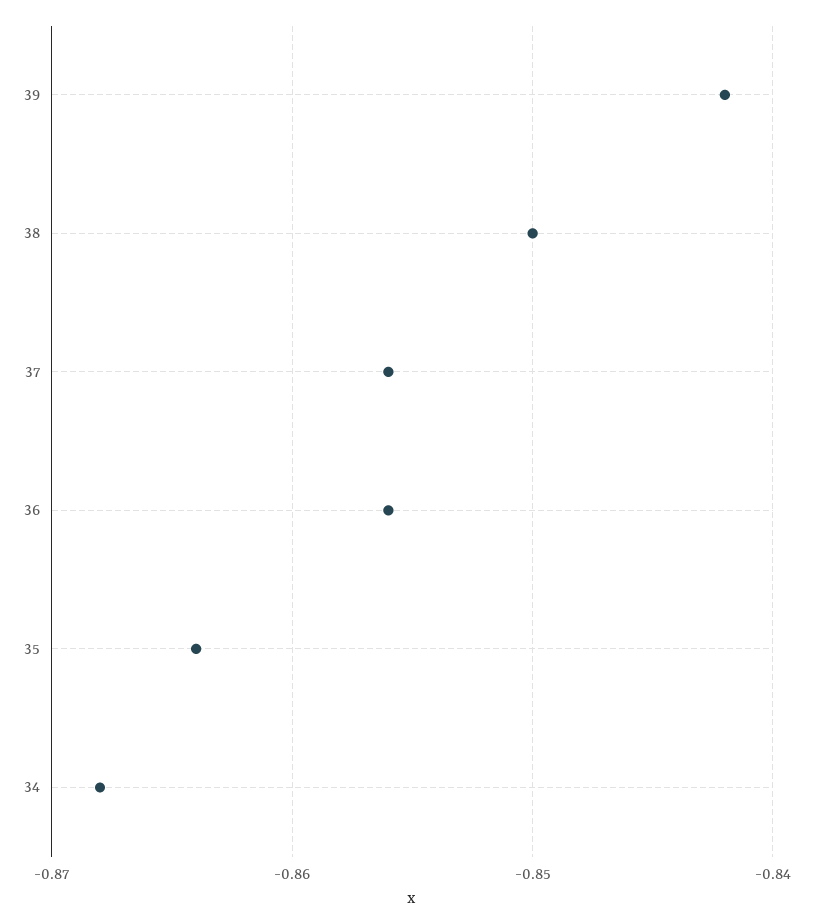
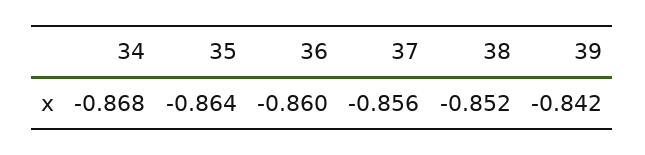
  {
    "39": -0.842,
-   "38": -0.85,
+   "38": -0.852,
    "37": -0.856,
-   "36": -0.856,
+   "36": -0.86,
    "35": -0.864,
    "34": -0.868
  }

